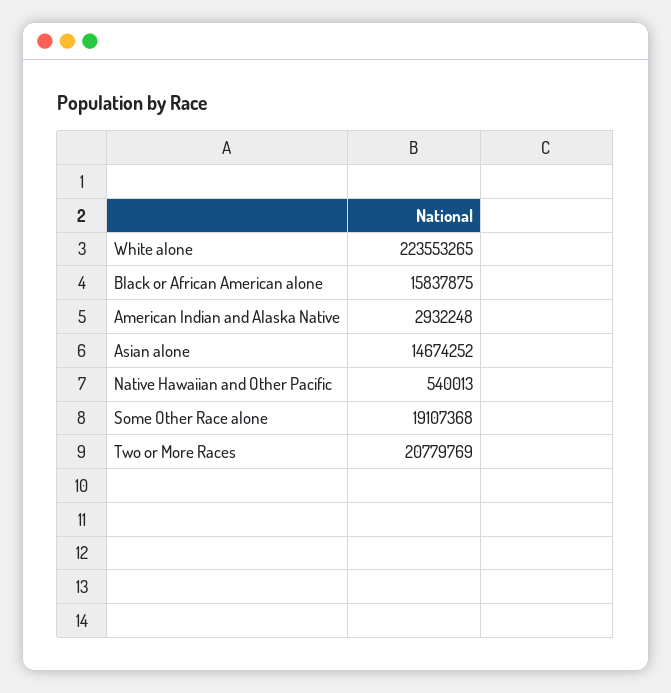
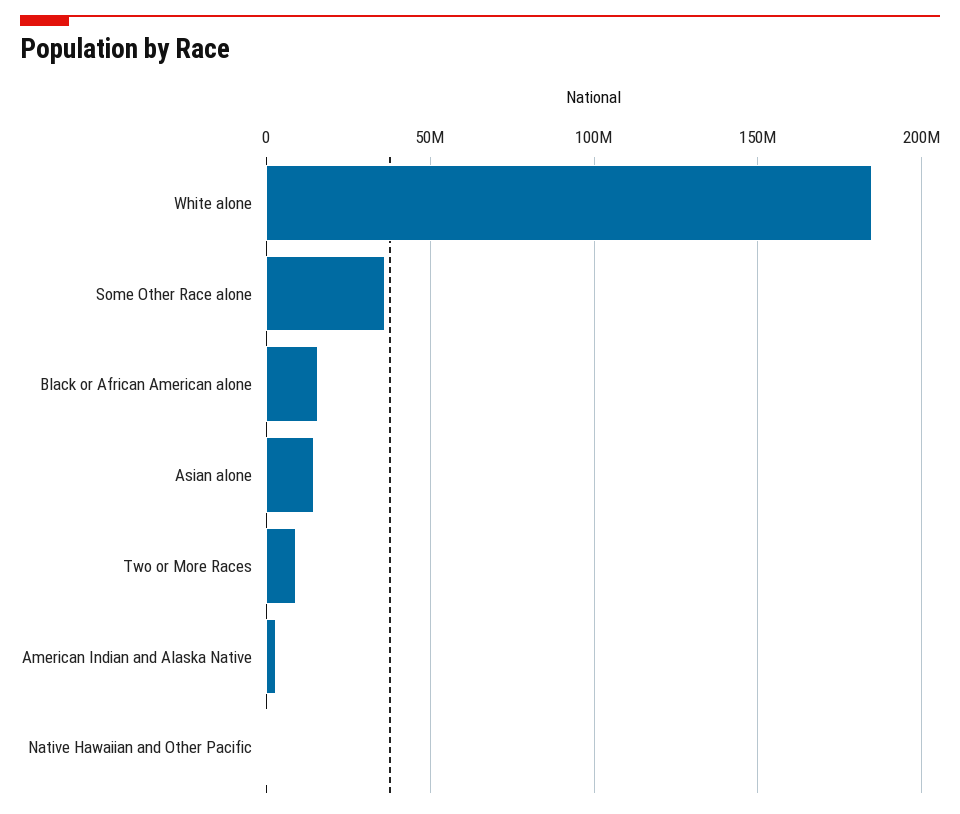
  {
-   "White alone": 223553265,
+   "White alone": 185000000,
    "Black or African American alone": 15837875,
    "American Indian and Alaska Native": 2932248,
    "Asian alone": 14674252,
    "Native Hawaiian and Other Pacific": 540013,
-   "Some Other Race alone": 19107368,
+   "Some Other Race alone": 35000000,
-   "Two or More Races": 20779769
+   "Two or More Races": 10000000
  }

